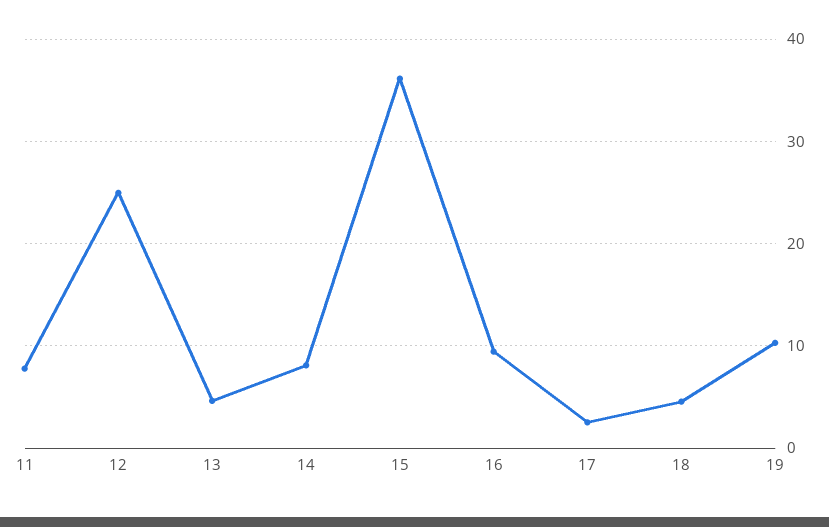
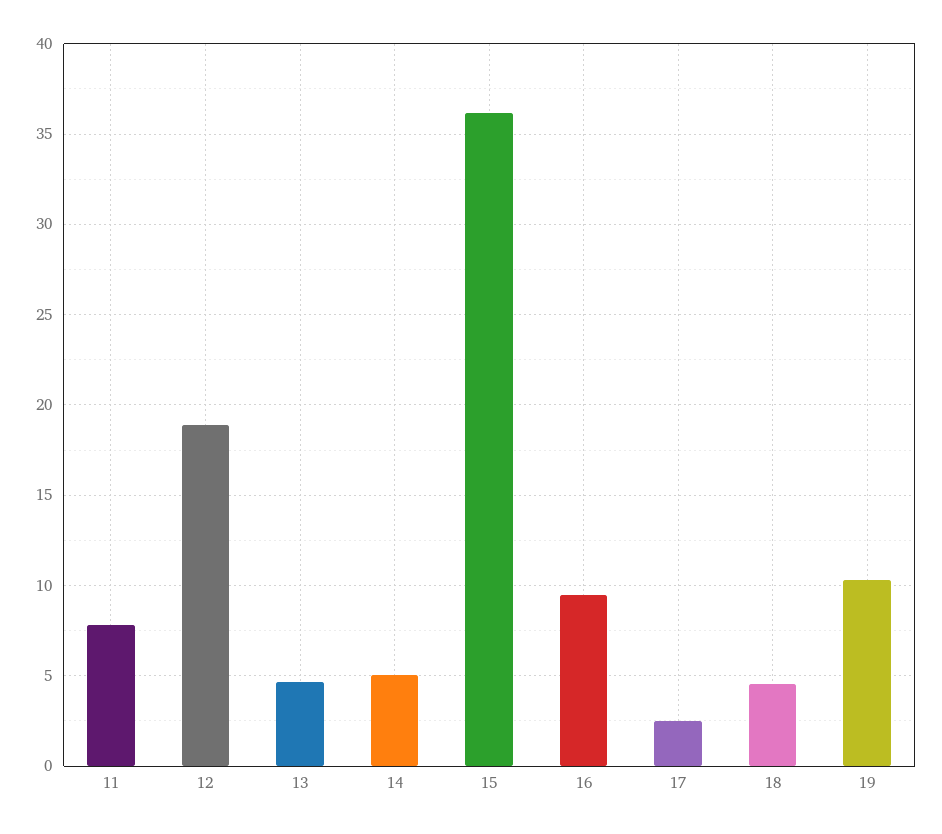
  {
    "11": 8,
-   "12": 25,
+   "12": 19,
    "13": 4.5,
-   "14": 8,
+   "14": 5,
    "15": 36,
    "16": 9.5,
    "17": 2.5,
    "18": 4.5,
    "19": 10.5
  }

